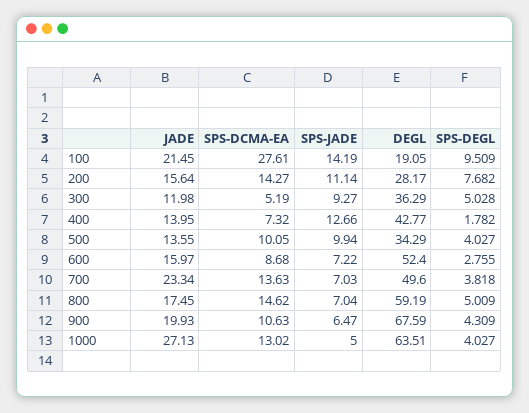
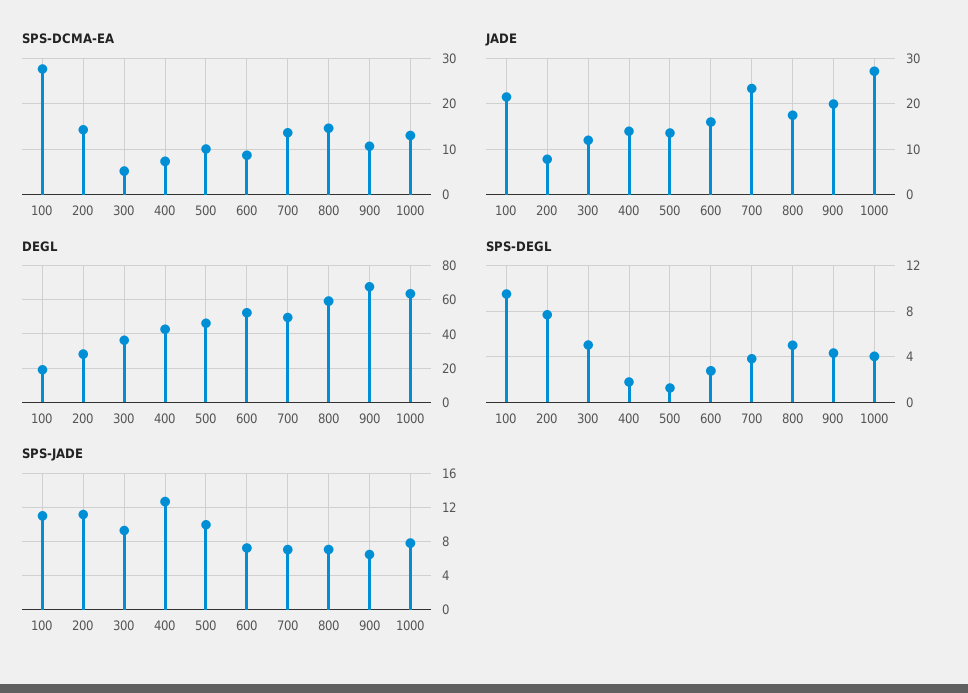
  {
    "JADE": {
      "100": 21.45,
-     "200": 15.64,
+     "200": 8,
      "300": 11.98,
      "400": 13.95,
      "500": 13.55,
      "600": 15.97,
      "700": 23.34,
      "800": 17.45,
      "900": 19.93,
      "1000": 27.13
    },
    "SPS-DCMA-EA": {
      "100": 27.61,
      "200": 14.27,
      "300": 5.19,
      "400": 7.32,
      "500": 10.05,
      "600": 8.68,
      "700": 13.63,
      "800": 14.62,
      "900": 10.63,
      "1000": 13.02
    },
    "SPS-JADE": {
-     "100": 14.19,
+     "100": 11,
      "200": 11.14,
      "300": 9.27,
      "400": 12.66,
      "500": 9.94,
      "600": 7.22,
      "700": 7.03,
      "800": 7.04,
      "900": 6.47,
-     "1000": 5
+     "1000": 8
    },
    "DEGL": {
      "100": 19.05,
      "200": 28.17,
      "300": 36.29,
      "400": 42.77,
-     "500": 34.29,
+     "500": 45,
      "600": 52.4,
      "700": 49.6,
      "800": 59.19,
      "900": 67.59,
      "1000": 63.51
    },
    "SPS-DEGL": {
      "100": 9.509,
      "200": 7.682,
      "300": 5.028,
      "400": 1.782,
-     "500": 4.027,
+     "500": 1,
      "600": 2.755,
      "700": 3.818,
      "800": 5.009,
      "900": 4.309,
      "1000": 4.027
    }
  }

